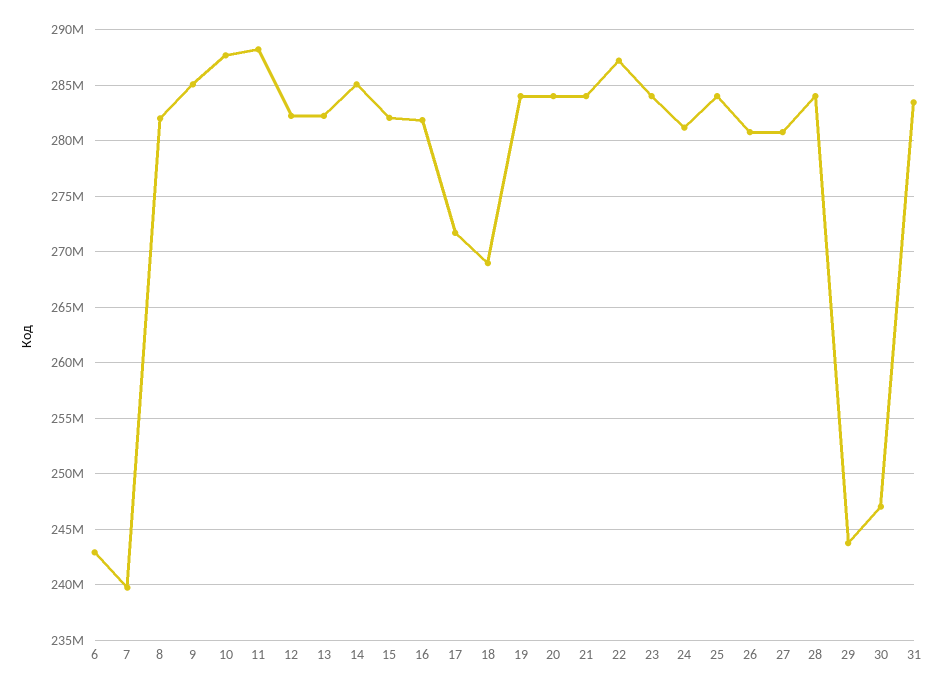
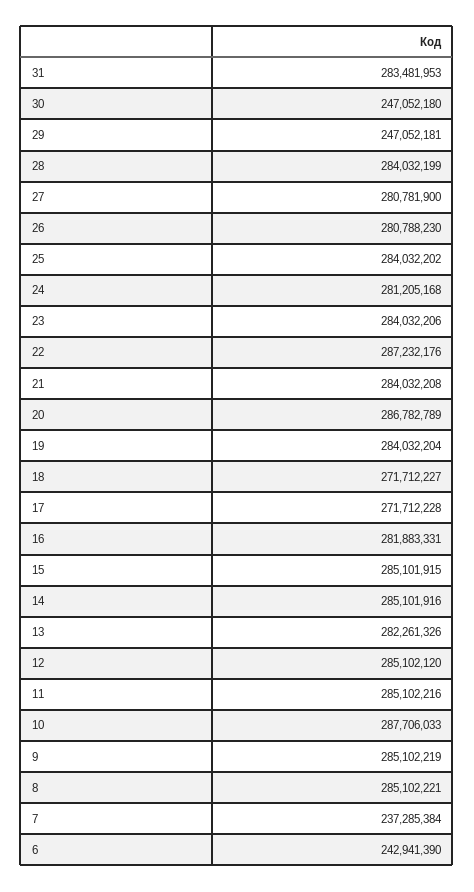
  {
    "6": 242941390,
-   "7": 240000000,
+   "7": 237285384,
-   "8": 282000000,
+   "8": 285102221,
    "9": 285102219,
    "10": 287706033,
-   "11": 288000000,
+   "11": 285102216,
-   "12": 282000000,
+   "12": 285102120,
    "13": 282261326,
    "14": 285101916,
-   "15": 282000000,
+   "15": 285101915,
    "16": 281883331,
    "17": 271712228,
-   "18": 269000000,
+   "18": 271712227,
    "19": 284032204,
-   "20": 284000000,
+   "20": 286782789,
    "21": 284032208,
    "22": 287232176,
    "23": 284032206,
    "24": 281205168,
    "25": 284032202,
    "26": 280788230,
    "27": 280781900,
    "28": 284032199,
-   "29": 244000000,
+   "29": 247052181,
    "30": 247052180,
    "31": 283481953
  }

